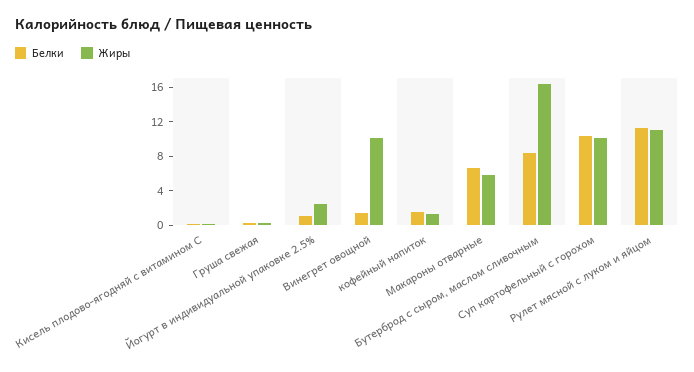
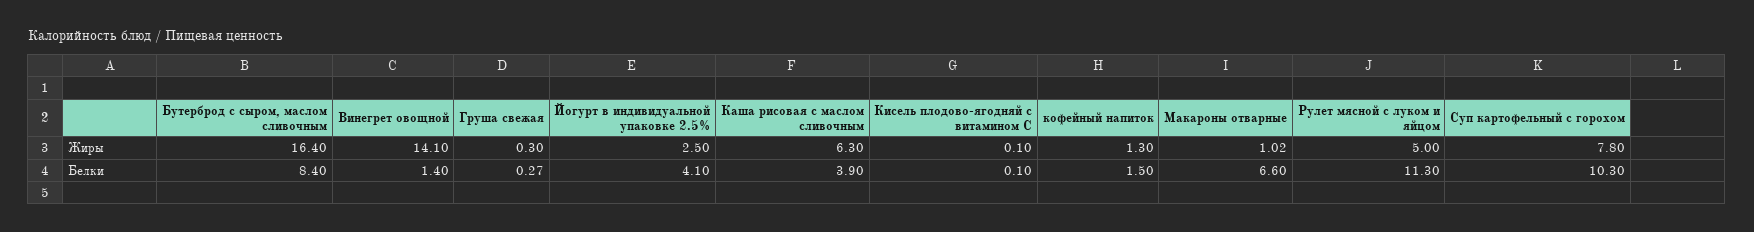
  {
    "Белки": {
      "Кисель плодово-ягодняй с витамином С": 0.1,
      "Груша свежая": 0.27,
-     "Йогурт в индивидуальной упаковке 2.5%": 1,
+     "Йогурт в индивидуальной упаковке 2.5%": 4.1,
      "Винегрет овощной": 1.4,
      "кофейный напиток": 1.5,
      "Макароны отварные": 6.6,
      "Бутерброд с сыром, маслом сливочным": 8.4,
      "Суп картофельный с горохом": 10.3,
-     "Рулет мясной с луком и яйцом": 11.3
+     "Рулет мясной с луком и яйцом": 11.3,
+     "Каша рисовая с маслом сливочным": 3.9
    },
    "Жиры": {
      "Кисель плодово-ягодняй с витамином С": 0.1,
      "Груша свежая": 0.3,
      "Йогурт в индивидуальной упаковке 2.5%": 2.5,
-     "Винегрет овощной": 10,
+     "Винегрет овощной": 14.1,
      "кофейный напиток": 1.3,
-     "Макароны отварные": 6,
+     "Макароны отварные": 1.02,
      "Бутерброд с сыром, маслом сливочным": 16.4,
-     "Суп картофельный с горохом": 10,
+     "Суп картофельный с горохом": 7.8,
-     "Рулет мясной с луком и яйцом": 11
+     "Рулет мясной с луком и яйцом": 5,
+     "Каша рисовая с маслом сливочным": 6.3
    }
  }

